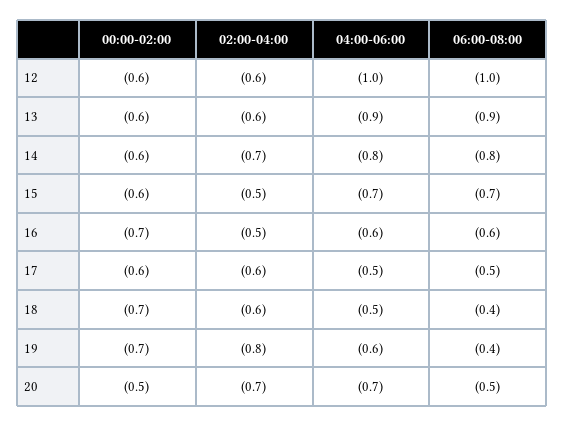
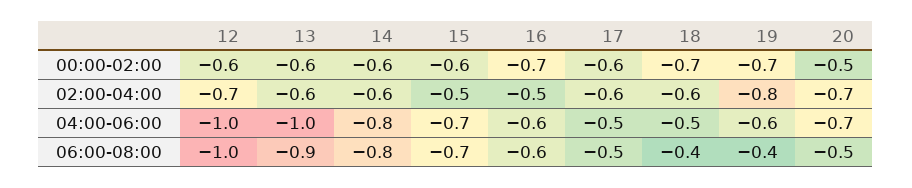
  {
    "00:00-02:00": {
      "12": -0.6,
      "13": -0.6,
      "14": -0.6,
      "15": -0.6,
      "16": -0.7,
      "17": -0.6,
      "18": -0.7,
      "19": -0.7,
      "20": -0.5
    },
    "02:00-04:00": {
-     "12": -0.6,
+     "12": -0.7,
      "13": -0.6,
-     "14": -0.7,
+     "14": -0.6,
      "15": -0.5,
      "16": -0.5,
      "17": -0.6,
      "18": -0.6,
      "19": -0.8,
      "20": -0.7
    },
    "04:00-06:00": {
      "12": -1,
-     "13": -0.9,
+     "13": -1,
      "14": -0.8,
      "15": -0.7,
      "16": -0.6,
      "17": -0.5,
      "18": -0.5,
      "19": -0.6,
      "20": -0.7
    },
    "06:00-08:00": {
      "12": -1,
      "13": -0.9,
      "14": -0.8,
      "15": -0.7,
      "16": -0.6,
      "17": -0.5,
      "18": -0.4,
      "19": -0.4,
      "20": -0.5
    }
  }

